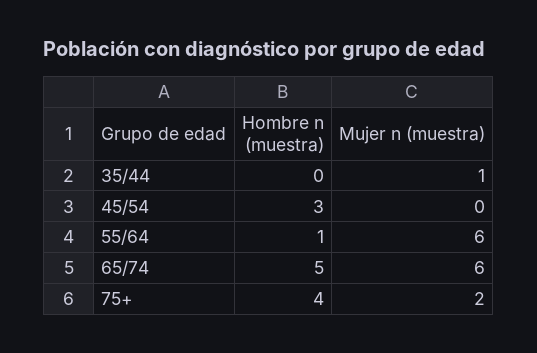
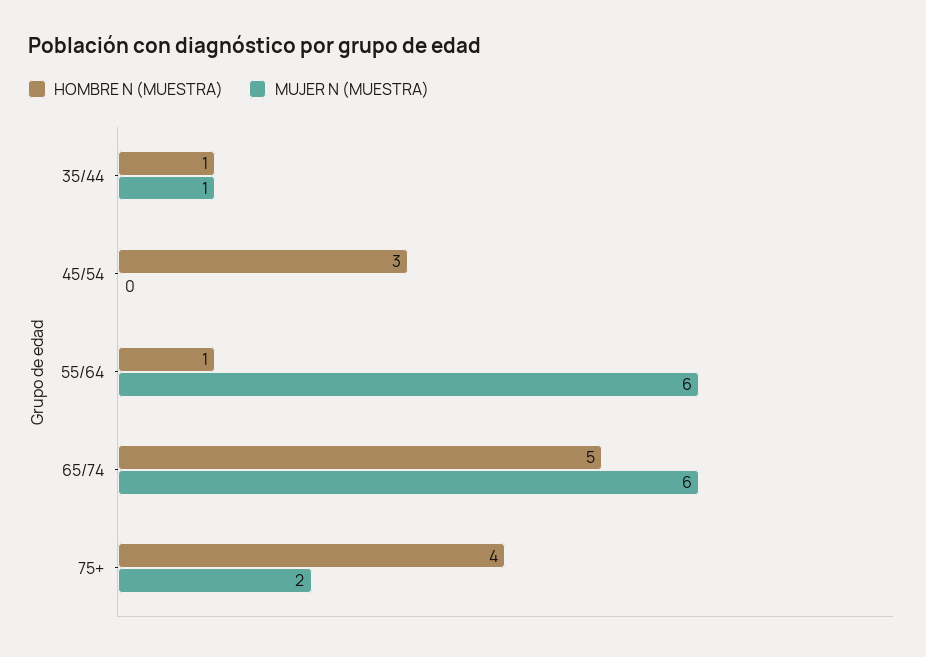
  {
    "Hombre n (muestra)": {
-     "35/44": 0,
+     "35/44": 1,
      "45/54": 3,
      "55/64": 1,
      "65/74": 5,
      "75+": 4
    },
    "Mujer n (muestra)": {
      "35/44": 1,
      "45/54": 0,
      "55/64": 6,
      "65/74": 6,
      "75+": 2
    }
  }

